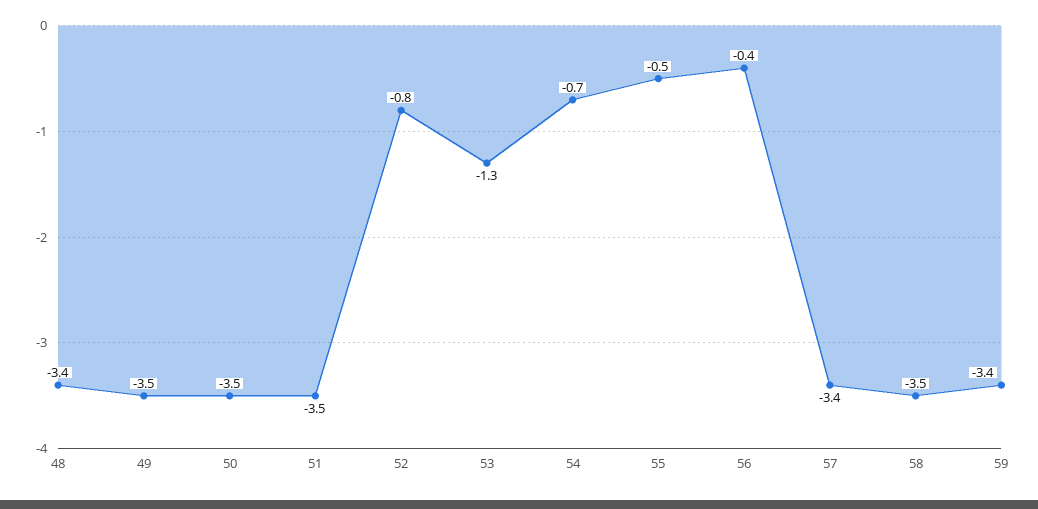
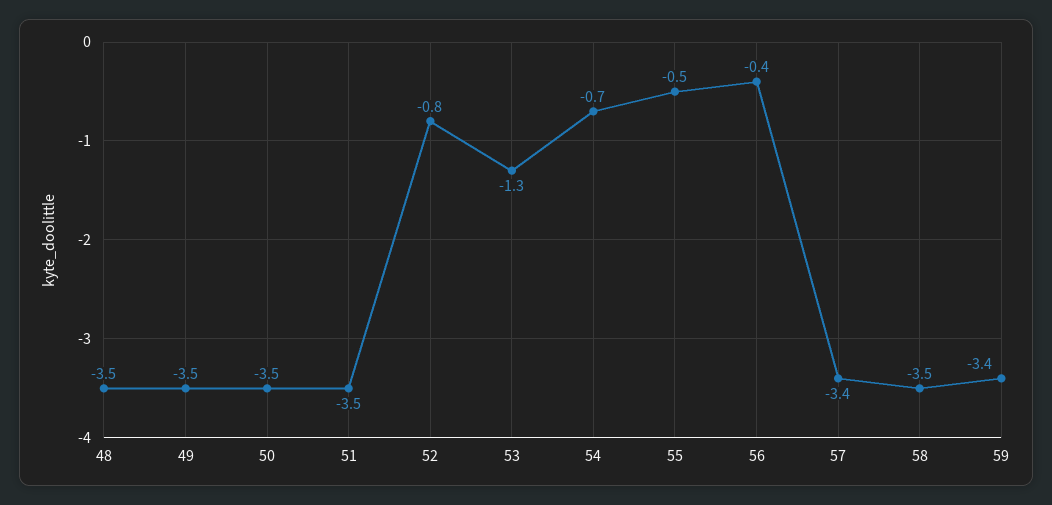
  {
-   "48": -3.4,
+   "48": -3.5,
    "49": -3.5,
    "50": -3.5,
    "51": -3.5,
    "52": -0.8,
    "53": -1.3,
    "54": -0.7,
    "55": -0.5,
    "56": -0.4,
    "57": -3.4,
    "58": -3.5,
    "59": -3.4
  }

